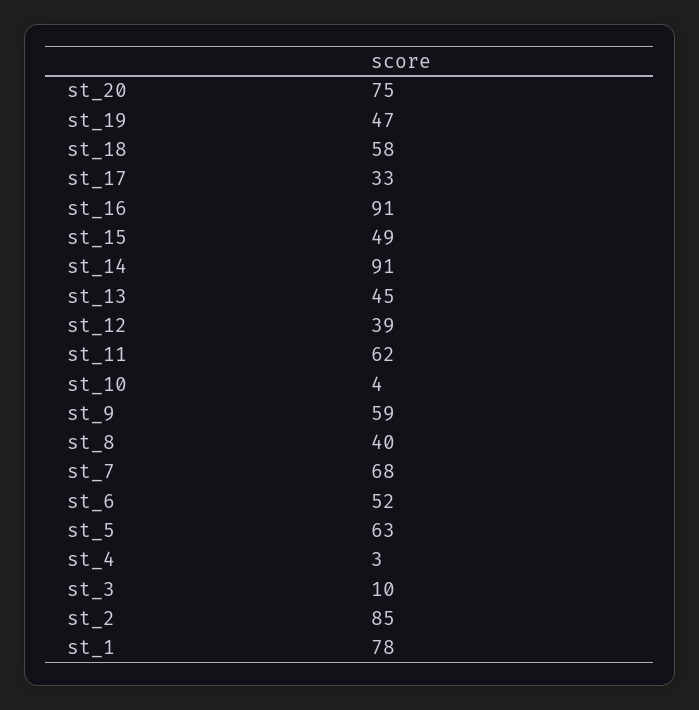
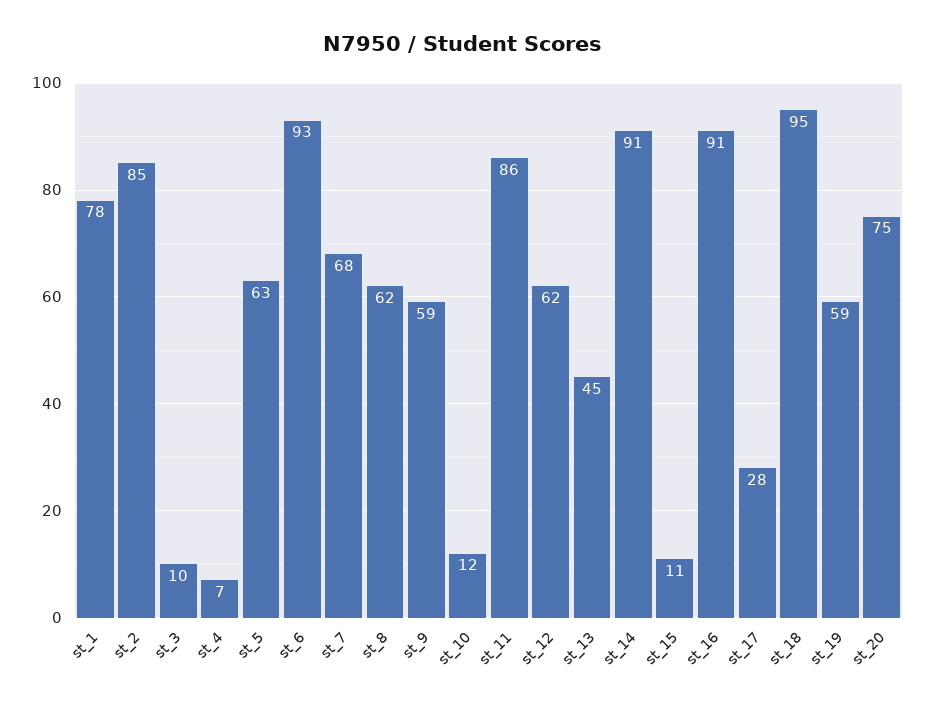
  {
    "st_20": 75,
-   "st_19": 47,
+   "st_19": 59,
-   "st_18": 58,
+   "st_18": 95,
-   "st_17": 33,
+   "st_17": 28,
    "st_16": 91,
-   "st_15": 49,
+   "st_15": 11,
    "st_14": 91,
    "st_13": 45,
-   "st_12": 39,
+   "st_12": 62,
-   "st_11": 62,
+   "st_11": 86,
-   "st_10": 4,
+   "st_10": 12,
    "st_9": 59,
-   "st_8": 40,
+   "st_8": 62,
    "st_7": 68,
-   "st_6": 52,
+   "st_6": 93,
    "st_5": 63,
-   "st_4": 3,
+   "st_4": 7,
    "st_3": 10,
    "st_2": 85,
    "st_1": 78
  }

